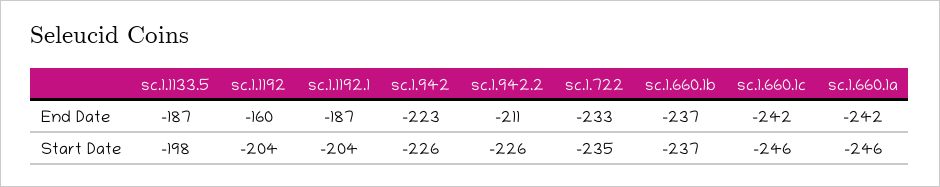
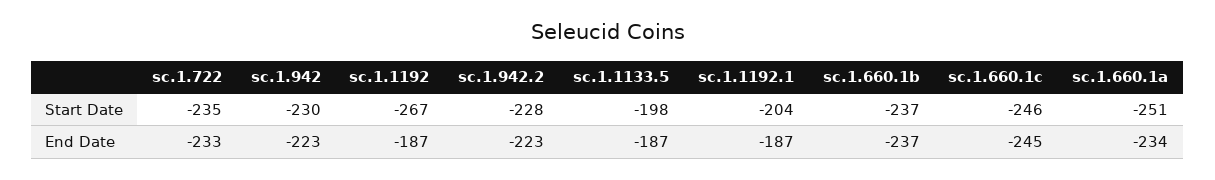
  {
    "sc.1.1133.5": {
      "End Date": -187,
      "Start Date": -198
    },
    "sc.1.1192": {
-     "End Date": -160,
+     "End Date": -187,
-     "Start Date": -204
+     "Start Date": -267
    },
    "sc.1.1192.1": {
      "End Date": -187,
      "Start Date": -204
    },
    "sc.1.942": {
      "End Date": -223,
-     "Start Date": -226
+     "Start Date": -230
    },
    "sc.1.942.2": {
-     "End Date": -211,
+     "End Date": -223,
-     "Start Date": -226
+     "Start Date": -228
    },
    "sc.1.722": {
      "End Date": -233,
      "Start Date": -235
    },
    "sc.1.660.1b": {
      "End Date": -237,
      "Start Date": -237
    },
    "sc.1.660.1c": {
-     "End Date": -242,
+     "End Date": -245,
      "Start Date": -246
    },
    "sc.1.660.1a": {
-     "End Date": -242,
+     "End Date": -234,
-     "Start Date": -246
+     "Start Date": -251
    }
  }

